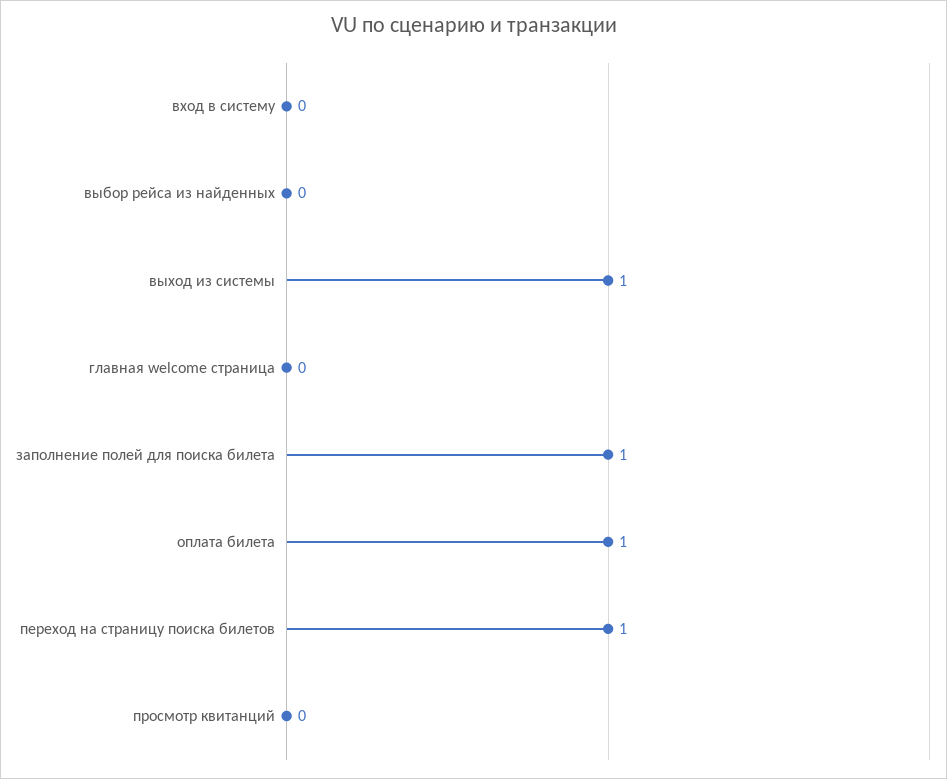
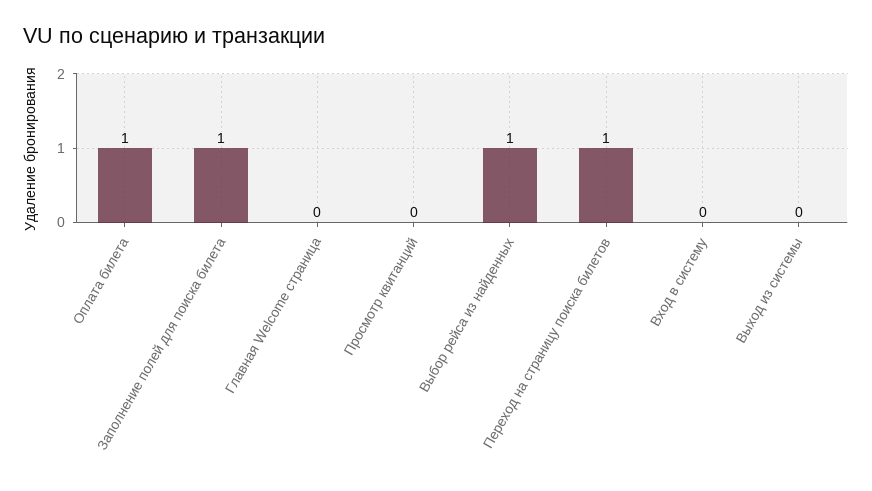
  {
    "вход в систему": 0,
-   "выбор рейса из найденных": 0,
+   "выбор рейса из найденных": 1,
-   "выход из системы": 1,
+   "выход из системы": 0,
    "главная welcome страница": 0,
    "заполнение полей для поиска билета": 1,
    "оплата билета": 1,
    "переход на страницу поиска билетов": 1,
    "просмотр квитанций": 0
  }

